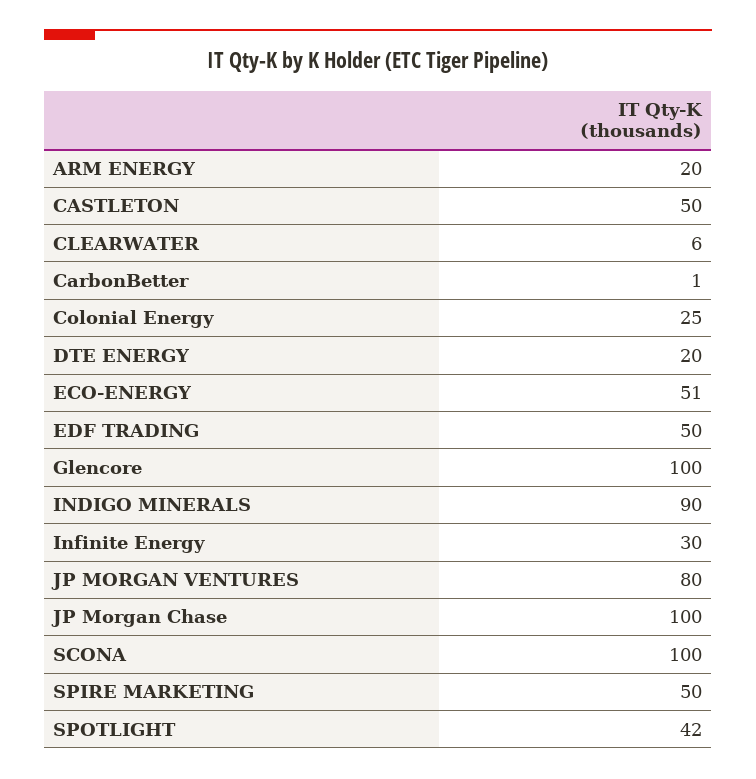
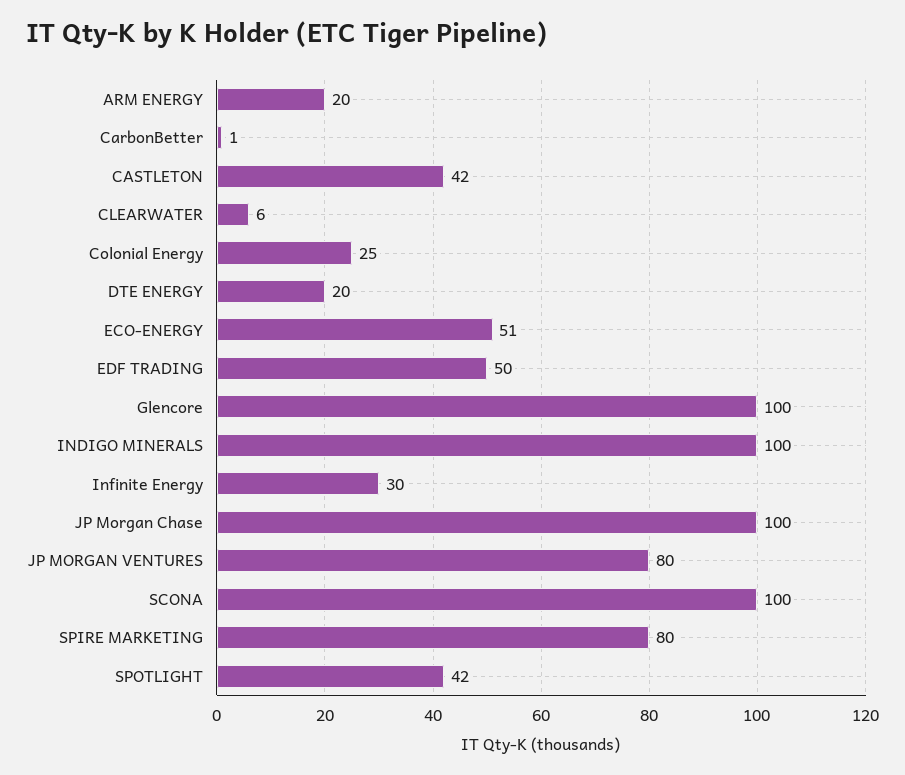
  {
    "ARM ENERGY": 20,
-   "CASTLETON": 50,
+   "CASTLETON": 42,
    "CLEARWATER": 6,
    "CarbonBetter": 1,
    "Colonial Energy": 25,
    "DTE ENERGY": 20,
    "ECO-ENERGY": 51,
    "EDF TRADING": 50,
    "Glencore": 100,
-   "INDIGO MINERALS": 90,
+   "INDIGO MINERALS": 100,
    "Infinite Energy": 30,
    "JP MORGAN VENTURES": 80,
    "JP Morgan Chase": 100,
    "SCONA": 100,
-   "SPIRE MARKETING": 50,
+   "SPIRE MARKETING": 80,
    "SPOTLIGHT": 42
  }

